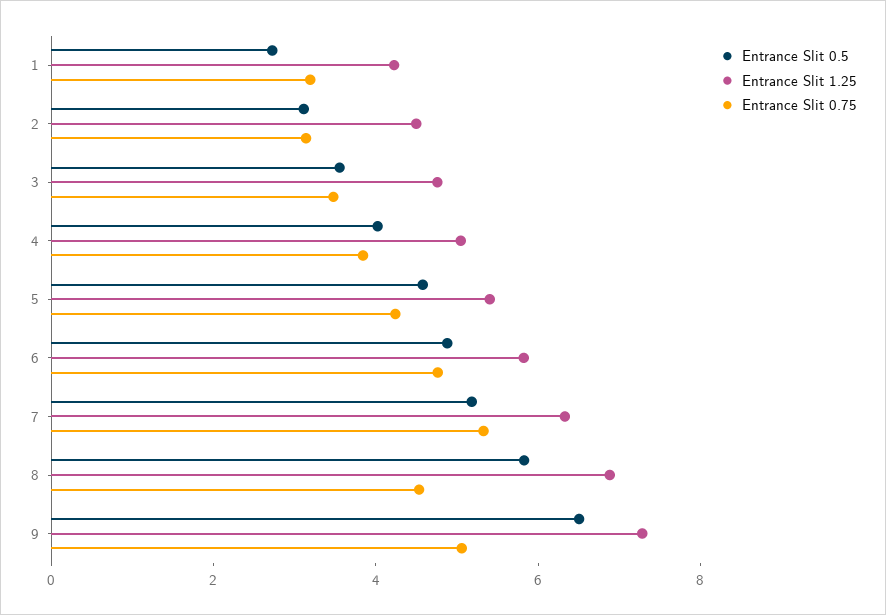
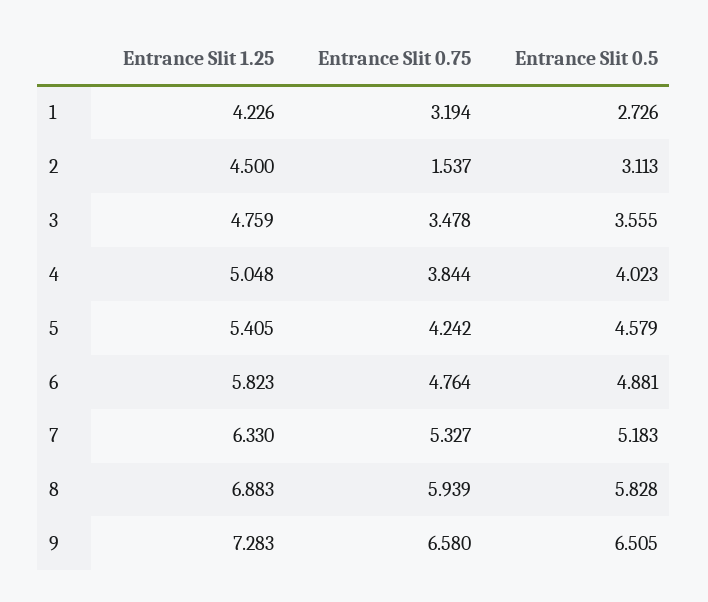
  {
    "Entrance Slit 0.5": {
      "1": 2.726,
      "2": 3.113,
      "3": 3.555,
      "4": 4.023,
      "5": 4.579,
      "6": 4.881,
      "7": 5.183,
      "8": 5.828,
      "9": 6.505
    },
    "Entrance Slit 1.25": {
      "1": 4.226,
      "2": 4.5,
      "3": 4.759,
      "4": 5.048,
      "5": 5.405,
      "6": 5.823,
      "7": 6.33,
      "8": 6.883,
      "9": 7.283
    },
    "Entrance Slit 0.75": {
      "1": 3.194,
-     "2": 3,
+     "2": 1.537,
      "3": 3.478,
      "4": 3.844,
      "5": 4.242,
      "6": 4.764,
      "7": 5.327,
-     "8": 4.5,
+     "8": 5.939,
-     "9": 5
+     "9": 6.58
    }
  }

